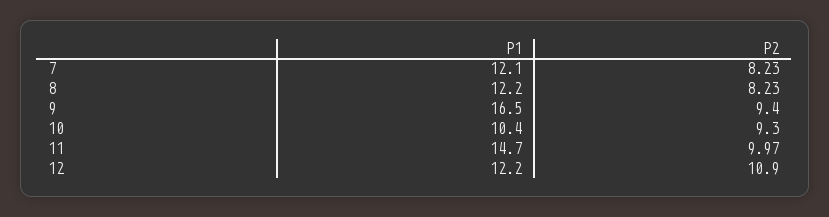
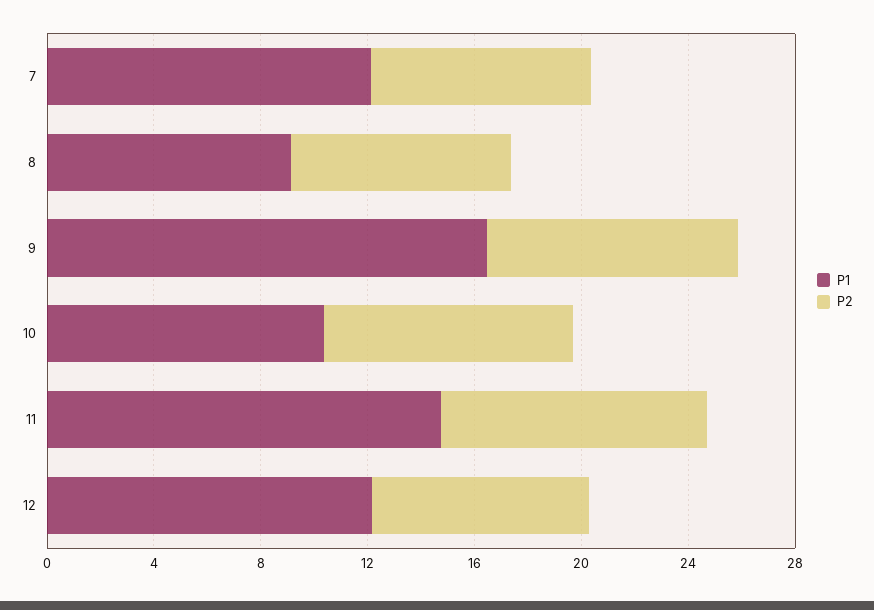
  {
    "P1": {
      "7": 12.1,
-     "8": 12.2,
+     "8": 9,
      "9": 16.5,
      "10": 10.4,
      "11": 14.7,
      "12": 12.2
    },
    "P2": {
      "7": 8.23,
      "8": 8.23,
      "9": 9.4,
      "10": 9.3,
      "11": 9.97,
-     "12": 10.9
+     "12": 8
    }
  }

